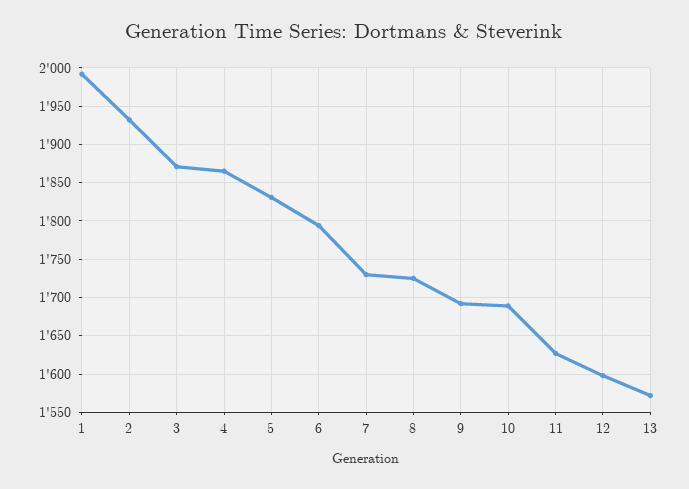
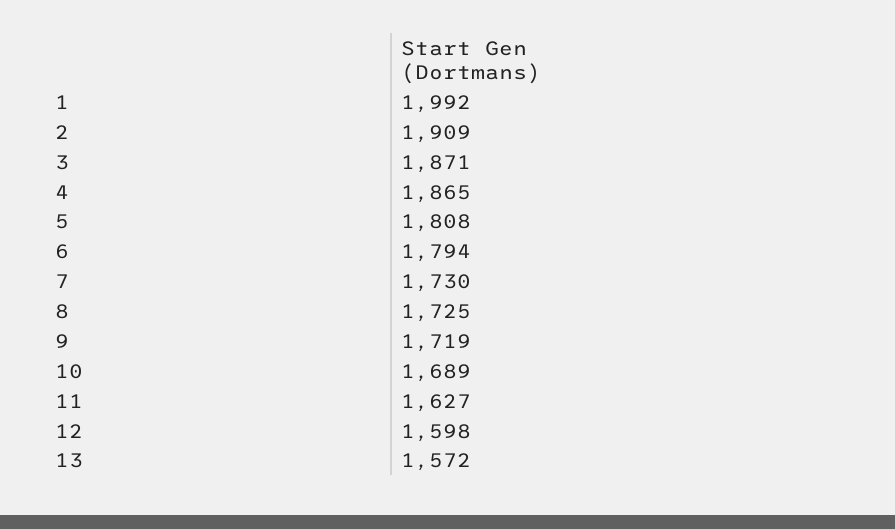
  {
    "1": 1992,
-   "2": 1930,
+   "2": 1909,
    "3": 1871,
    "4": 1865,
-   "5": 1830,
+   "5": 1808,
    "6": 1794,
    "7": 1730,
    "8": 1725,
-   "9": 1690,
+   "9": 1719,
    "10": 1689,
    "11": 1627,
    "12": 1598,
    "13": 1572
  }

